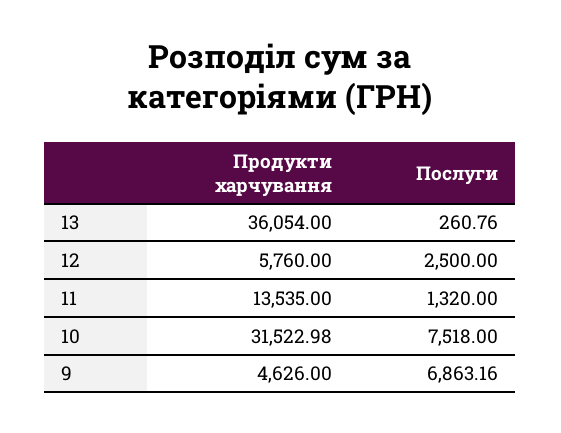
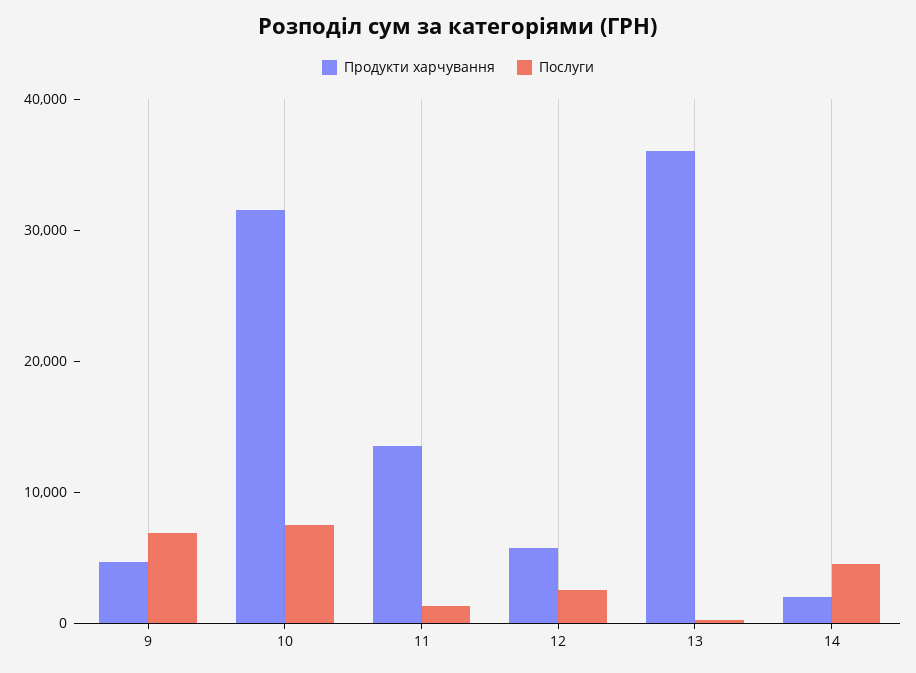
  {
    "Продукти харчування": {
      "13": 36054,
      "12": 5760,
      "11": 13535,
      "10": 31522.98,
-     "9": 4626
+     "9": 4626,
+     "14": 2000
    },
    "Послуги": {
      "13": 260.76,
      "12": 2500,
      "11": 1320,
      "10": 7518,
-     "9": 6863.16
+     "9": 6863.16,
+     "14": 4000
    }
  }

